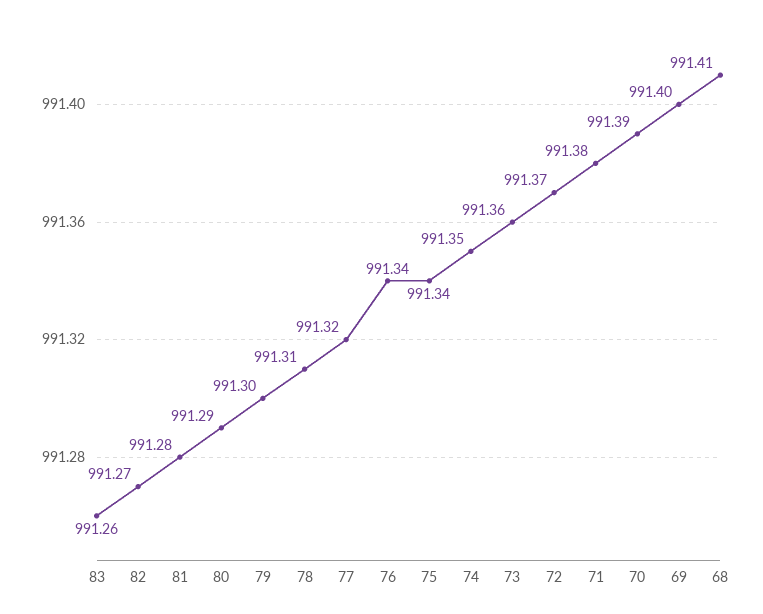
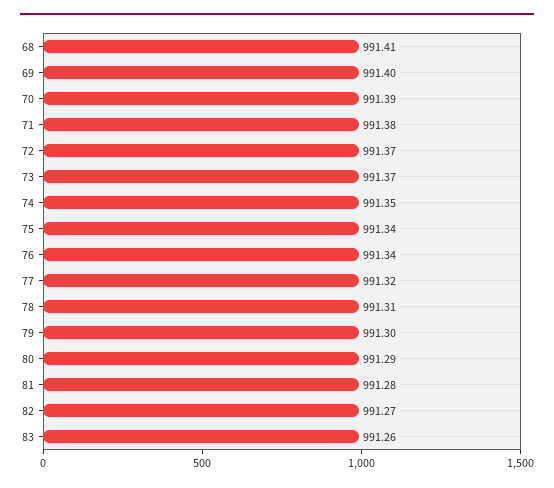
  {
    "83": 991.26,
    "82": 991.27,
    "81": 991.28,
    "80": 991.29,
    "79": 991.3,
    "78": 991.31,
    "77": 991.32,
    "76": 991.34,
    "75": 991.34,
    "74": 991.35,
-   "73": 991.36,
+   "73": 991.37,
    "72": 991.37,
    "71": 991.38,
    "70": 991.39,
    "69": 991.4,
    "68": 991.41
  }

